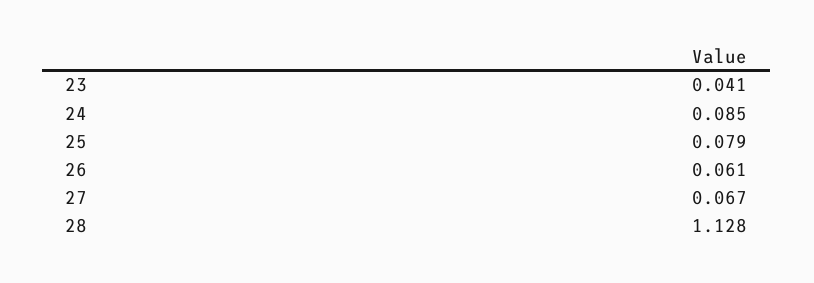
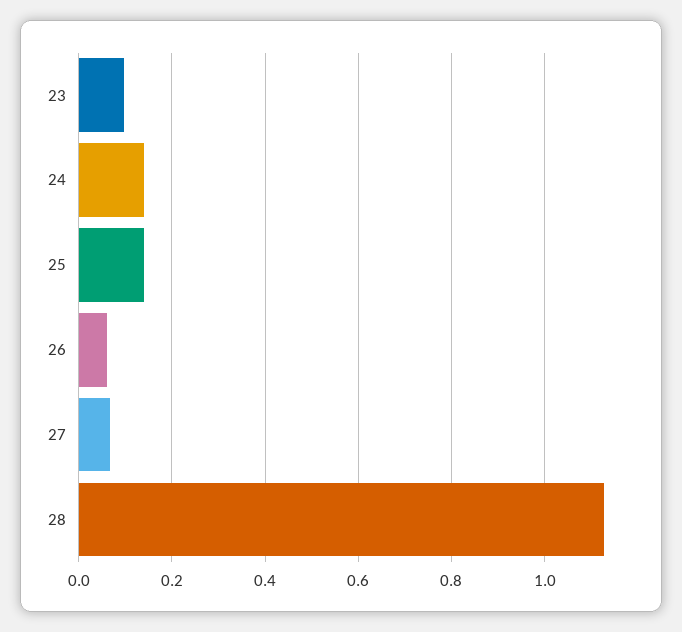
  {
-   "23": 0.041,
+   "23": 0.1,
-   "24": 0.085,
+   "24": 0.14,
-   "25": 0.079,
+   "25": 0.14,
    "26": 0.061,
    "27": 0.067,
    "28": 1.128
  }

